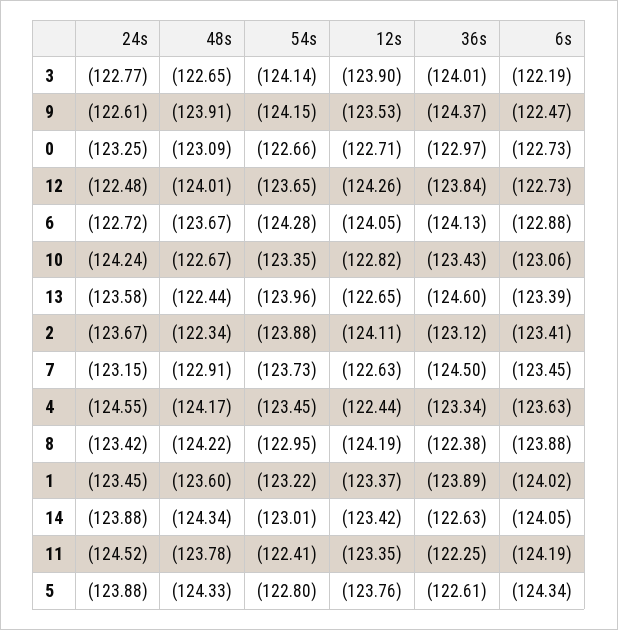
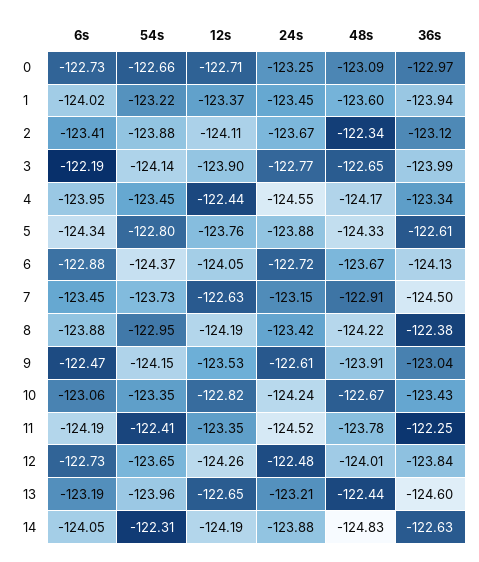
  {
    "24s": {
      "3": -122.77,
      "9": -122.61,
      "0": -123.25,
      "12": -122.48,
      "6": -122.72,
      "10": -124.24,
-     "13": -123.58,
+     "13": -123.21,
      "2": -123.67,
      "7": -123.15,
      "4": -124.55,
      "8": -123.42,
      "1": -123.45,
      "14": -123.88,
      "11": -124.52,
      "5": -123.88
    },
    "48s": {
      "3": -122.65,
      "9": -123.91,
      "0": -123.09,
      "12": -124.01,
      "6": -123.67,
      "10": -122.67,
      "13": -122.44,
      "2": -122.34,
      "7": -122.91,
      "4": -124.17,
      "8": -124.22,
      "1": -123.6,
-     "14": -124.34,
+     "14": -124.83,
      "11": -123.78,
      "5": -124.33
    },
    "54s": {
      "3": -124.14,
      "9": -124.15,
      "0": -122.66,
      "12": -123.65,
-     "6": -124.28,
+     "6": -124.37,
      "10": -123.35,
      "13": -123.96,
      "2": -123.88,
      "7": -123.73,
      "4": -123.45,
      "8": -122.95,
      "1": -123.22,
-     "14": -123.01,
+     "14": -122.31,
      "11": -122.41,
      "5": -122.8
    },
    "12s": {
      "3": -123.9,
      "9": -123.53,
      "0": -122.71,
      "12": -124.26,
      "6": -124.05,
      "10": -122.82,
      "13": -122.65,
      "2": -124.11,
      "7": -122.63,
      "4": -122.44,
      "8": -124.19,
      "1": -123.37,
-     "14": -123.42,
+     "14": -124.19,
      "11": -123.35,
      "5": -123.76
    },
    "36s": {
-     "3": -124.01,
+     "3": -123.99,
-     "9": -124.37,
+     "9": -123.04,
      "0": -122.97,
      "12": -123.84,
      "6": -124.13,
      "10": -123.43,
      "13": -124.6,
      "2": -123.12,
      "7": -124.5,
      "4": -123.34,
      "8": -122.38,
-     "1": -123.89,
+     "1": -123.94,
      "14": -122.63,
      "11": -122.25,
      "5": -122.61
    },
    "6s": {
      "3": -122.19,
      "9": -122.47,
      "0": -122.73,
      "12": -122.73,
      "6": -122.88,
      "10": -123.06,
-     "13": -123.39,
+     "13": -123.19,
      "2": -123.41,
      "7": -123.45,
-     "4": -123.63,
+     "4": -123.95,
      "8": -123.88,
      "1": -124.02,
      "14": -124.05,
      "11": -124.19,
      "5": -124.34
    }
  }

